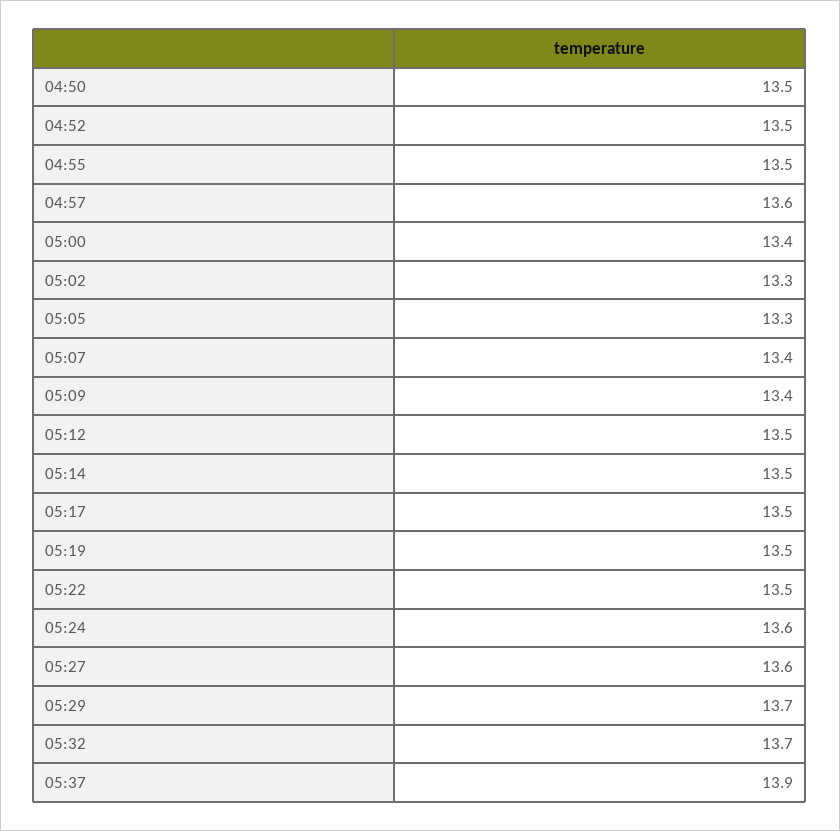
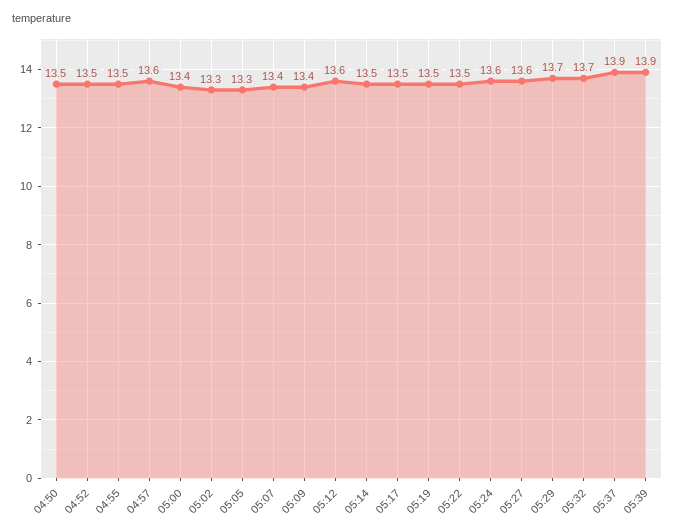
  {
    "04:50": 13.5,
    "04:52": 13.5,
    "04:55": 13.5,
    "04:57": 13.6,
    "05:00": 13.4,
    "05:02": 13.3,
    "05:05": 13.3,
    "05:07": 13.4,
    "05:09": 13.4,
-   "05:12": 13.5,
+   "05:12": 13.6,
    "05:14": 13.5,
    "05:17": 13.5,
    "05:19": 13.5,
    "05:22": 13.5,
    "05:24": 13.6,
    "05:27": 13.6,
    "05:29": 13.7,
    "05:32": 13.7,
-   "05:37": 13.9
+   "05:37": 13.9,
+   "05:39": 13.9
  }

